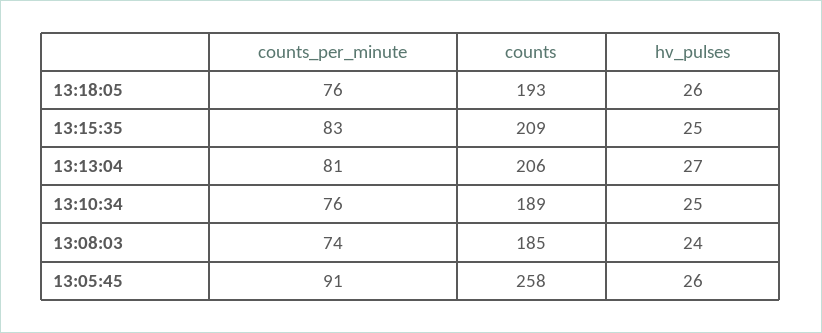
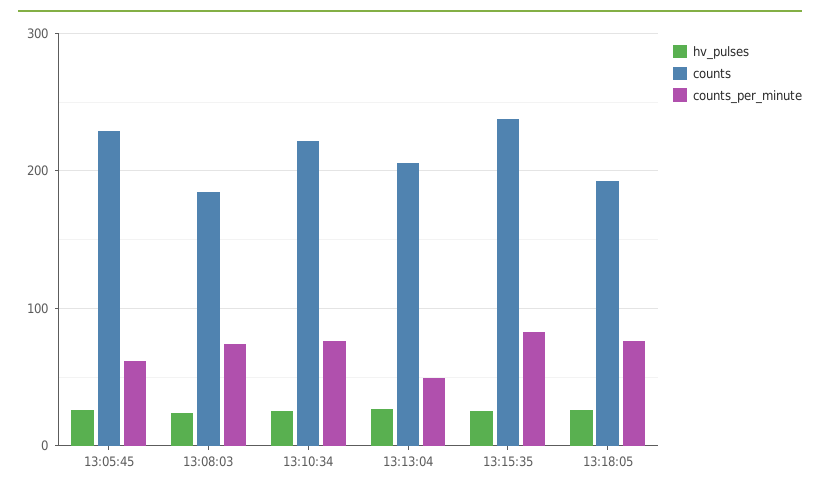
  {
    "counts_per_minute": {
      "13:18:05": 76,
      "13:15:35": 83,
-     "13:13:04": 81,
+     "13:13:04": 50,
      "13:10:34": 76,
      "13:08:03": 74,
-     "13:05:45": 91
+     "13:05:45": 60
    },
    "counts": {
      "13:18:05": 193,
-     "13:15:35": 209,
+     "13:15:35": 240,
      "13:13:04": 206,
-     "13:10:34": 189,
+     "13:10:34": 220,
      "13:08:03": 185,
-     "13:05:45": 258
+     "13:05:45": 230
    },
    "hv_pulses": {
      "13:18:05": 26,
      "13:15:35": 25,
      "13:13:04": 27,
      "13:10:34": 25,
      "13:08:03": 24,
      "13:05:45": 26
    }
  }

